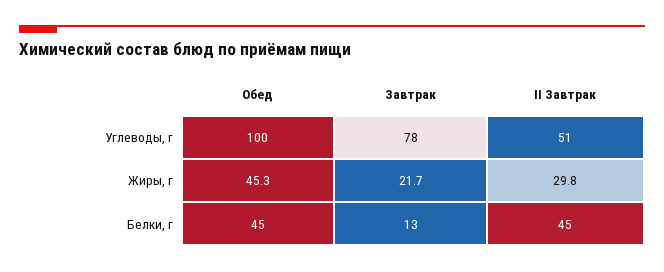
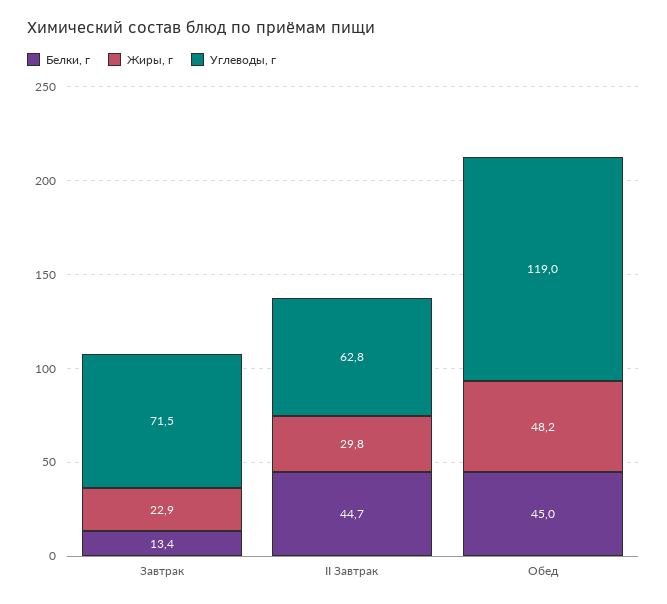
  {
    "Углеводы, г": {
-     "Обед": 100,
+     "Обед": 119,
-     "Завтрак": 78,
+     "Завтрак": 71.5,
-     "II Завтрак": 51
+     "II Завтрак": 62.8
    },
    "Жиры, г": {
-     "Обед": 45.3,
+     "Обед": 48.2,
-     "Завтрак": 21.7,
+     "Завтрак": 22.9,
      "II Завтрак": 29.8
    },
    "Белки, г": {
      "Обед": 45,
      "Завтрак": 13.4,
      "II Завтрак": 44.7
    }
  }

